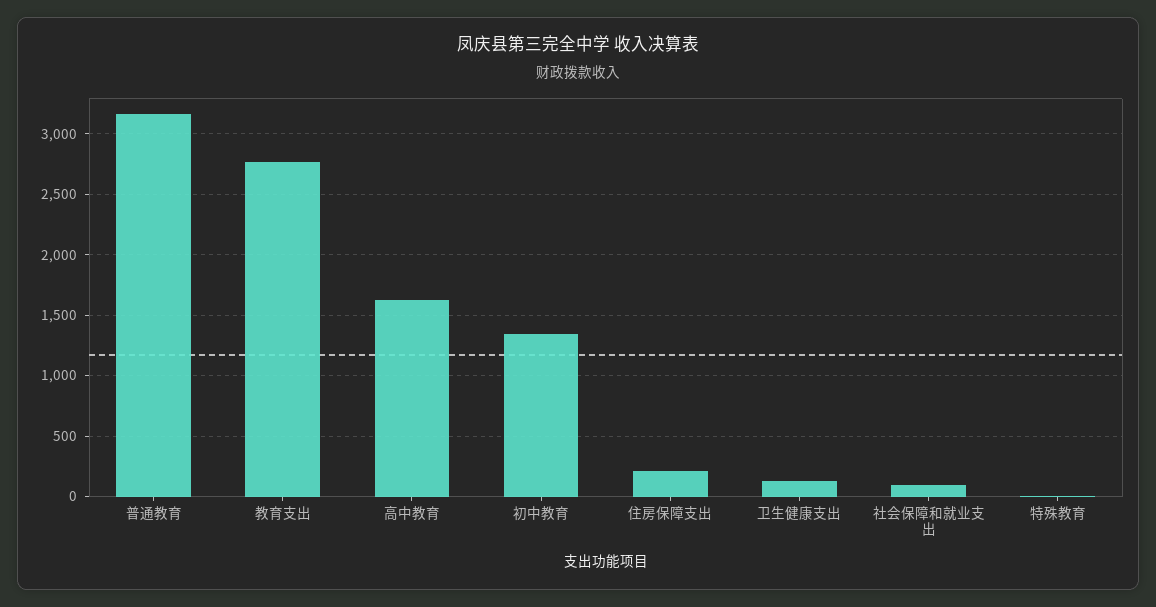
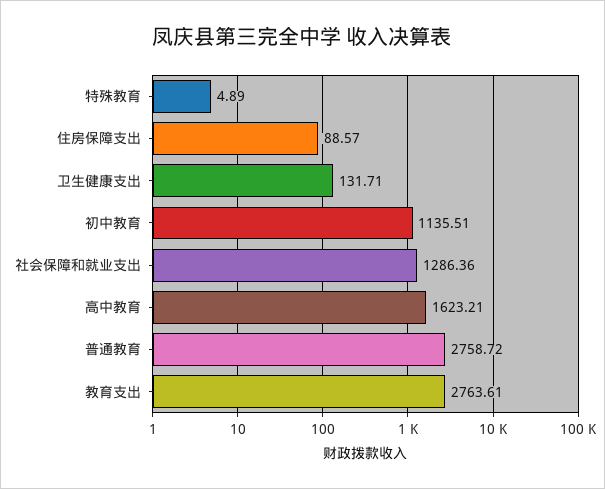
  {
-   "普通教育": 3150,
+   "普通教育": 2758.72,
    "教育支出": 2763.61,
    "高中教育": 1623.21,
-   "初中教育": 1350,
+   "初中教育": 1135.51,
-   "住房保障支出": 200,
+   "住房保障支出": 88.57,
    "卫生健康支出": 131.71,
-   "社会保障和就业支出": 100,
+   "社会保障和就业支出": 1286.36,
    "特殊教育": 4.89
  }

